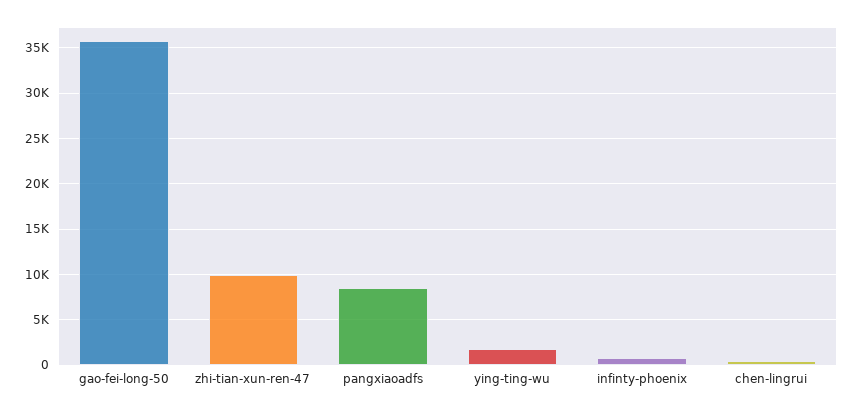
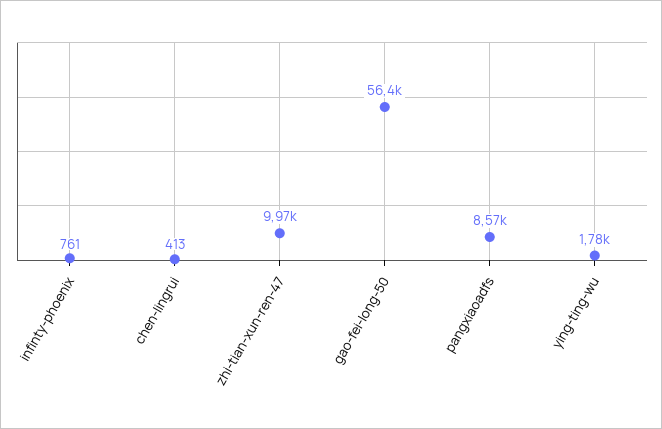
  {
-   "gao-fei-long-50": 36000,
+   "gao-fei-long-50": 56400,
    "zhi-tian-xun-ren-47": 9970,
    "pangxiaoadfs": 8570,
    "ying-ting-wu": 1780,
    "infinty-phoenix": 761,
    "chen-lingrui": 413
  }

